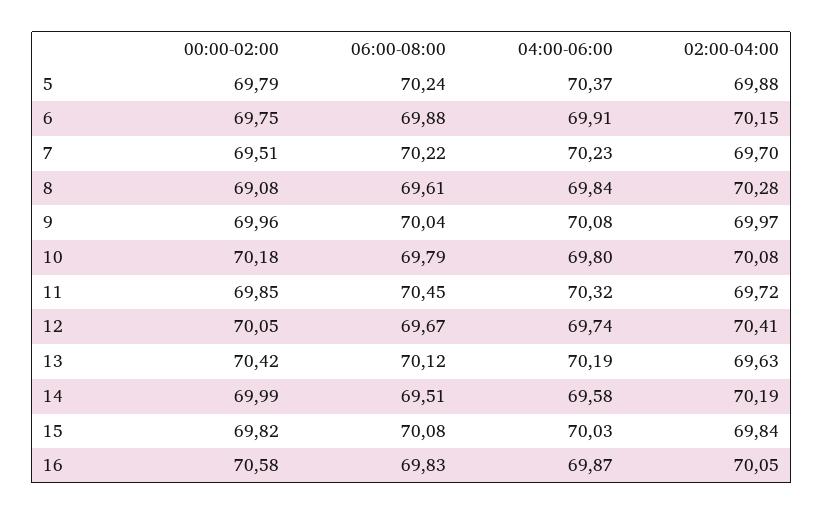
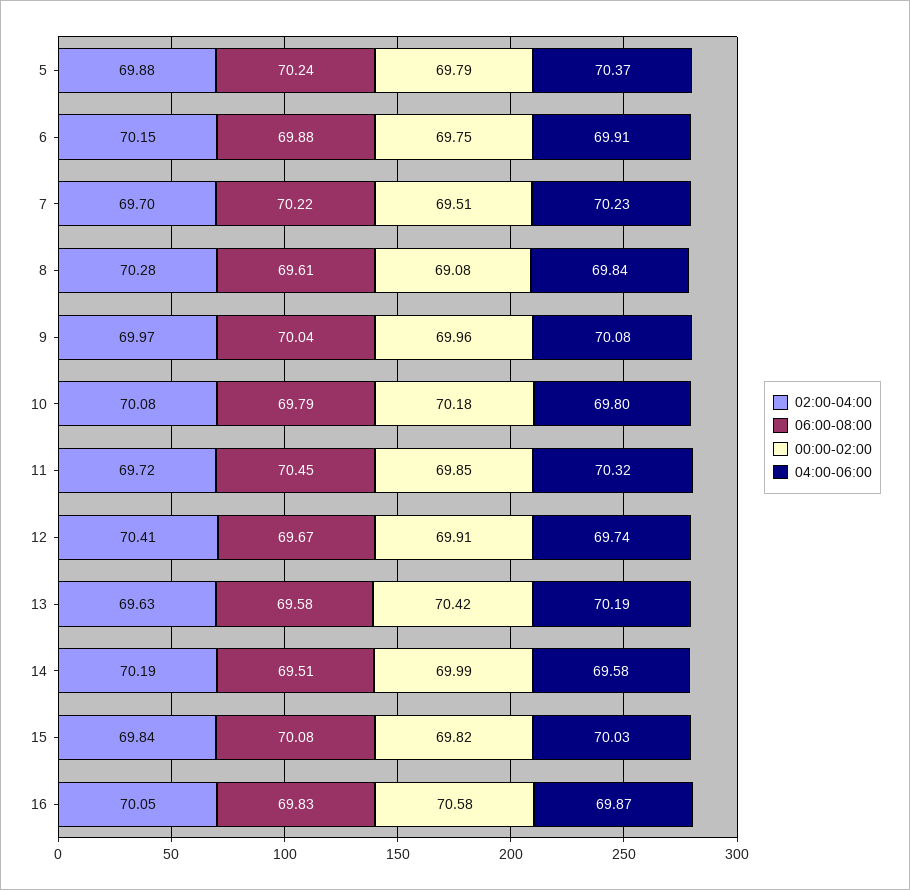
  {
    "00:00-02:00": {
      "5": 69.79,
      "6": 69.75,
      "7": 69.51,
      "8": 69.08,
      "9": 69.96,
      "10": 70.18,
      "11": 69.85,
-     "12": 70.05,
+     "12": 69.91,
      "13": 70.42,
      "14": 69.99,
      "15": 69.82,
      "16": 70.58
    },
    "06:00-08:00": {
      "5": 70.24,
      "6": 69.88,
      "7": 70.22,
      "8": 69.61,
      "9": 70.04,
      "10": 69.79,
      "11": 70.45,
      "12": 69.67,
-     "13": 70.12,
+     "13": 69.58,
      "14": 69.51,
      "15": 70.08,
      "16": 69.83
    },
    "04:00-06:00": {
      "5": 70.37,
      "6": 69.91,
      "7": 70.23,
      "8": 69.84,
      "9": 70.08,
      "10": 69.8,
      "11": 70.32,
      "12": 69.74,
      "13": 70.19,
      "14": 69.58,
      "15": 70.03,
      "16": 69.87
    },
    "02:00-04:00": {
      "5": 69.88,
      "6": 70.15,
      "7": 69.7,
      "8": 70.28,
      "9": 69.97,
      "10": 70.08,
      "11": 69.72,
      "12": 70.41,
      "13": 69.63,
      "14": 70.19,
      "15": 69.84,
      "16": 70.05
    }
  }

